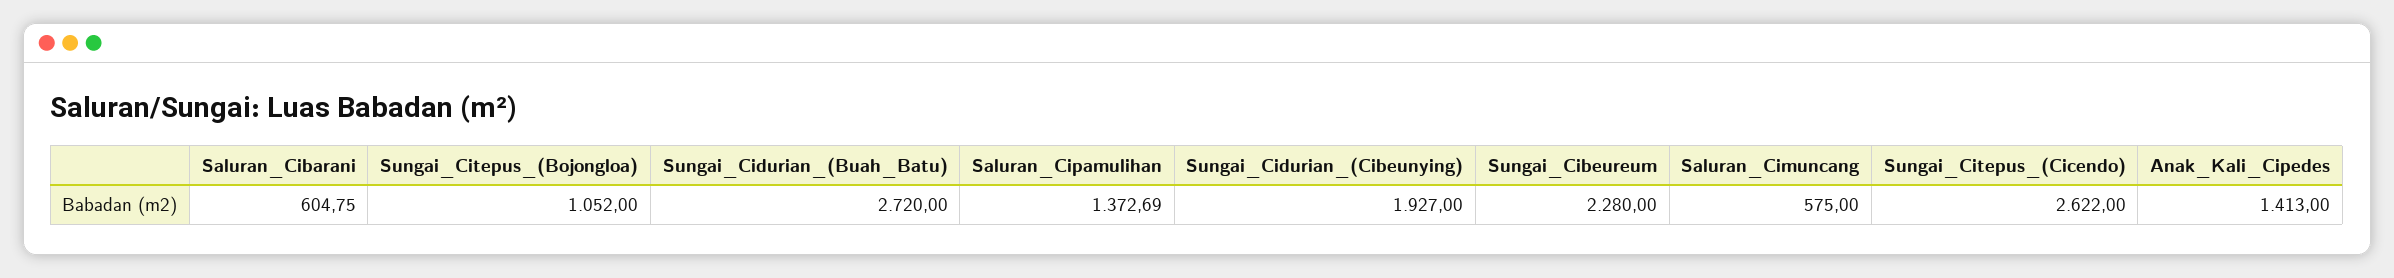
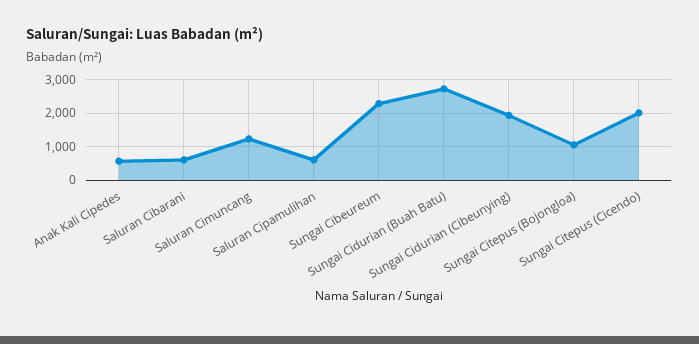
  {
    "Saluran_Cibarani": 604.75,
    "Sungai_Citepus_(Bojongloa)": 1052,
    "Sungai_Cidurian_(Buah_Batu)": 2720,
-   "Saluran_Cipamulihan": 1372.69,
+   "Saluran_Cipamulihan": 600,
    "Sungai_Cidurian_(Cibeunying)": 1927,
    "Sungai_Cibeureum": 2280,
-   "Saluran_Cimuncang": 575,
+   "Saluran_Cimuncang": 1200,
-   "Sungai_Citepus_(Cicendo)": 2622,
+   "Sungai_Citepus_(Cicendo)": 2000,
-   "Anak_Kali_Cipedes": 1413
+   "Anak_Kali_Cipedes": 600
  }

